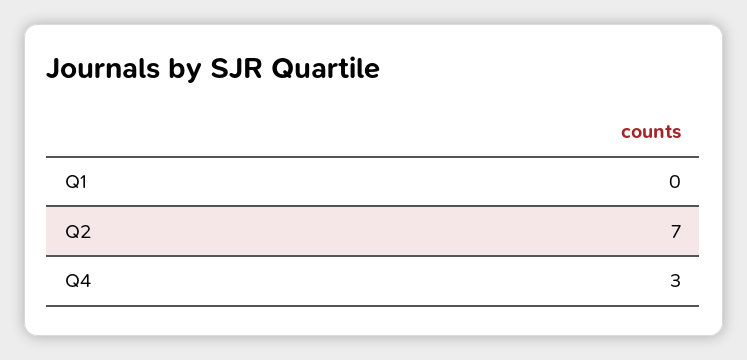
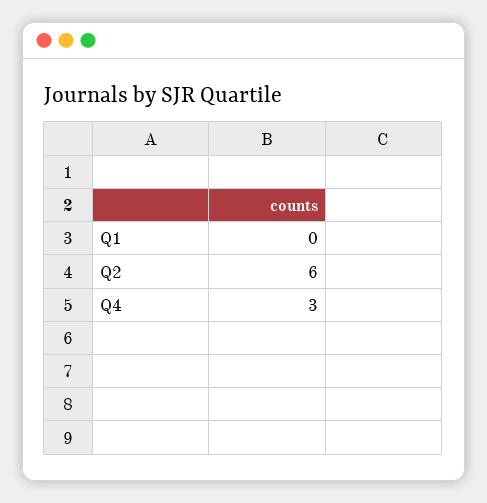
  {
    "Q1": 0,
-   "Q2": 7,
+   "Q2": 6,
    "Q4": 3
  }

